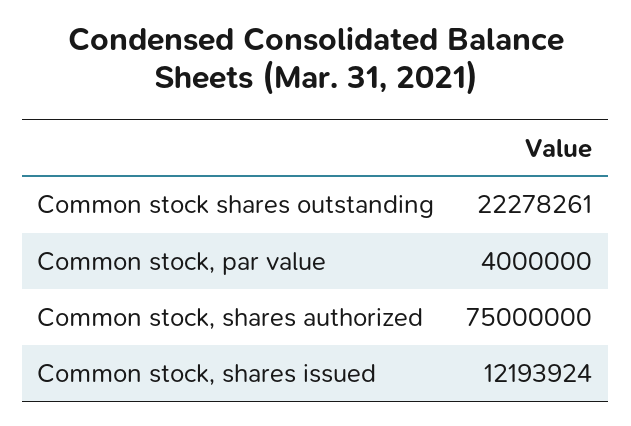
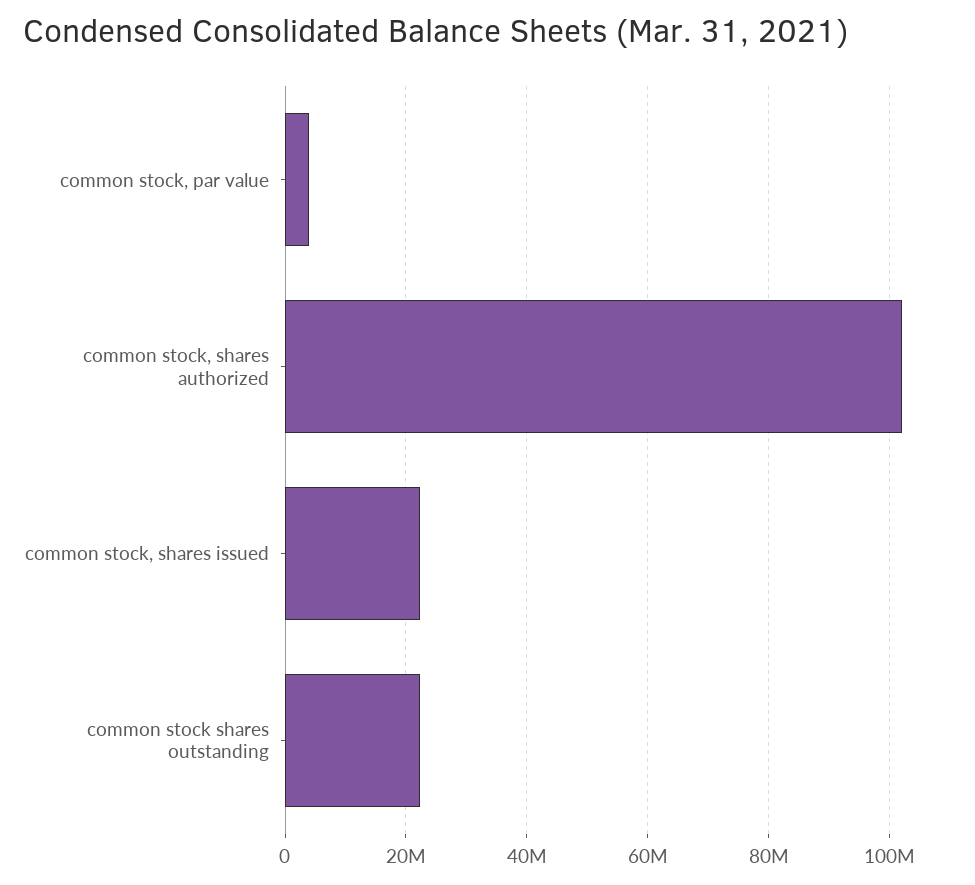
  {
    "Common stock shares outstanding": 22278261,
    "Common stock, par value": 4000000,
-   "Common stock, shares authorized": 75000000,
+   "Common stock, shares authorized": 102000000,
-   "Common stock, shares issued": 12193924
+   "Common stock, shares issued": 22000000
  }

